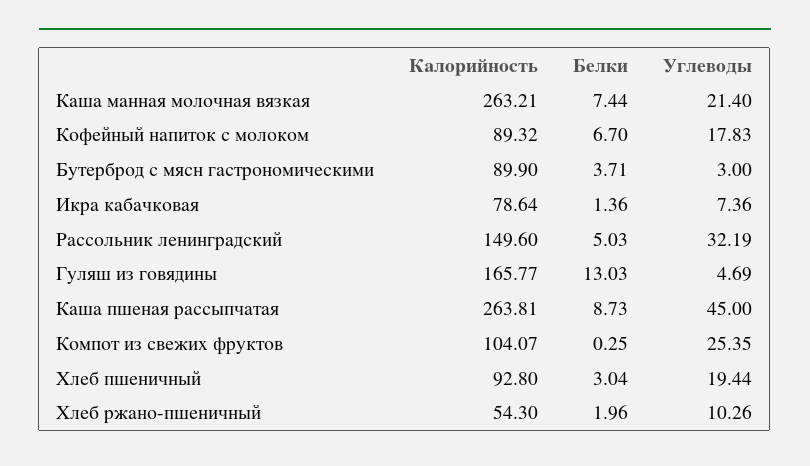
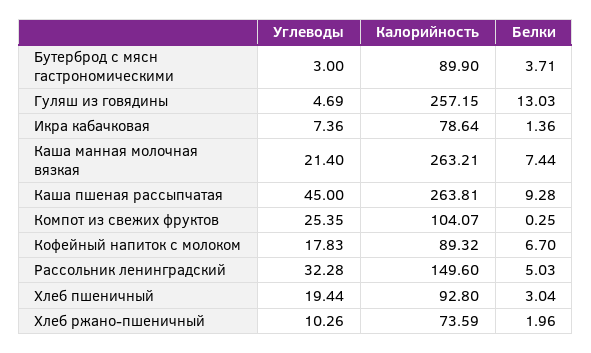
  {
    "Калорийность": {
      "Каша манная молочная вязкая": 263.21,
      "Кофейный напиток с молоком": 89.32,
      "Бутерброд с мясн гастрономическими": 89.9,
      "Икра кабачковая": 78.64,
      "Рассольник ленинградский": 149.6,
-     "Гуляш из говядины": 165.77,
+     "Гуляш из говядины": 257.15,
      "Каша пшеная рассыпчатая": 263.81,
      "Компот из свежих фруктов": 104.07,
      "Хлеб пшеничный": 92.8,
-     "Хлеб ржано-пшеничный": 54.3
+     "Хлеб ржано-пшеничный": 73.59
    },
    "Белки": {
      "Каша манная молочная вязкая": 7.44,
      "Кофейный напиток с молоком": 6.7,
      "Бутерброд с мясн гастрономическими": 3.71,
      "Икра кабачковая": 1.36,
      "Рассольник ленинградский": 5.03,
      "Гуляш из говядины": 13.03,
-     "Каша пшеная рассыпчатая": 8.73,
+     "Каша пшеная рассыпчатая": 9.28,
      "Компот из свежих фруктов": 0.25,
      "Хлеб пшеничный": 3.04,
      "Хлеб ржано-пшеничный": 1.96
    },
    "Углеводы": {
      "Каша манная молочная вязкая": 21.4,
      "Кофейный напиток с молоком": 17.83,
      "Бутерброд с мясн гастрономическими": 3,
      "Икра кабачковая": 7.36,
-     "Рассольник ленинградский": 32.19,
+     "Рассольник ленинградский": 32.28,
      "Гуляш из говядины": 4.69,
      "Каша пшеная рассыпчатая": 45,
      "Компот из свежих фруктов": 25.35,
      "Хлеб пшеничный": 19.44,
      "Хлеб ржано-пшеничный": 10.26
    }
  }

